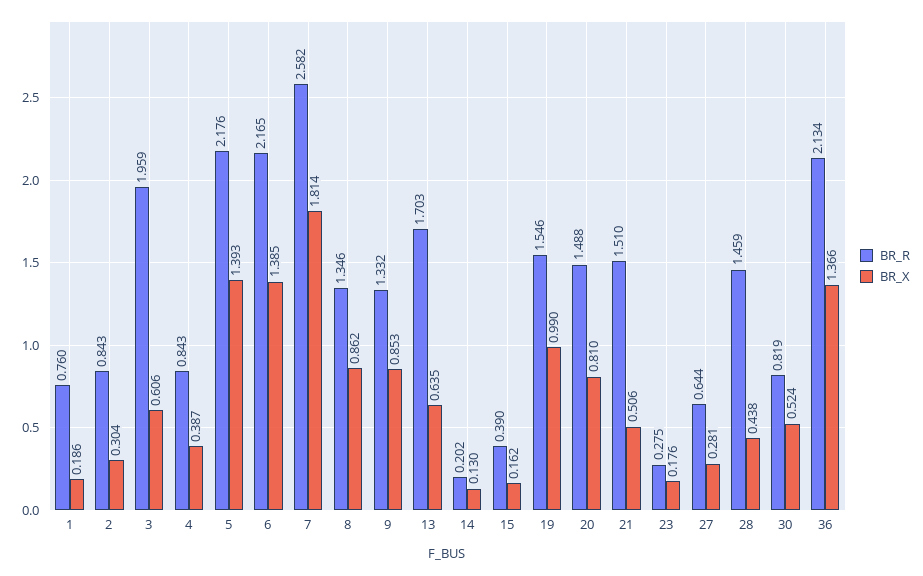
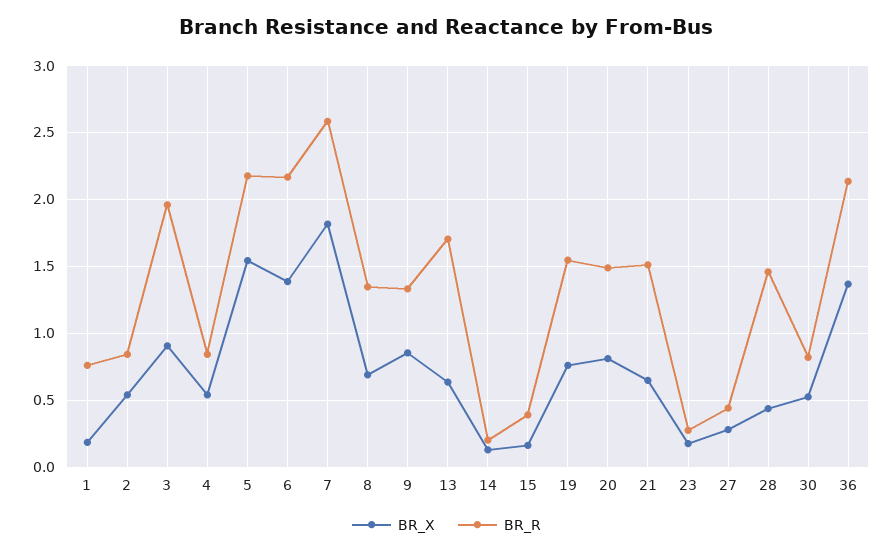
  {
    "BR_R": {
      "1": 0.76,
      "2": 0.843,
      "3": 1.959,
      "4": 0.843,
      "5": 2.176,
      "6": 2.165,
      "7": 2.582,
      "8": 1.346,
      "9": 1.332,
      "13": 1.703,
      "14": 0.202,
      "15": 0.39,
      "19": 1.546,
      "20": 1.488,
      "21": 1.51,
      "23": 0.275,
-     "27": 0.644,
+     "27": 0.45,
      "28": 1.459,
      "30": 0.819,
      "36": 2.134
    },
    "BR_X": {
      "1": 0.186,
-     "2": 0.304,
+     "2": 0.55,
-     "3": 0.606,
+     "3": 0.9,
-     "4": 0.387,
+     "4": 0.55,
-     "5": 1.393,
+     "5": 1.55,
      "6": 1.385,
      "7": 1.814,
-     "8": 0.862,
+     "8": 0.7,
      "9": 0.853,
      "13": 0.635,
      "14": 0.13,
      "15": 0.162,
-     "19": 0.99,
+     "19": 0.75,
      "20": 0.81,
-     "21": 0.506,
+     "21": 0.65,
      "23": 0.176,
      "27": 0.281,
      "28": 0.438,
      "30": 0.524,
      "36": 1.366
    }
  }

